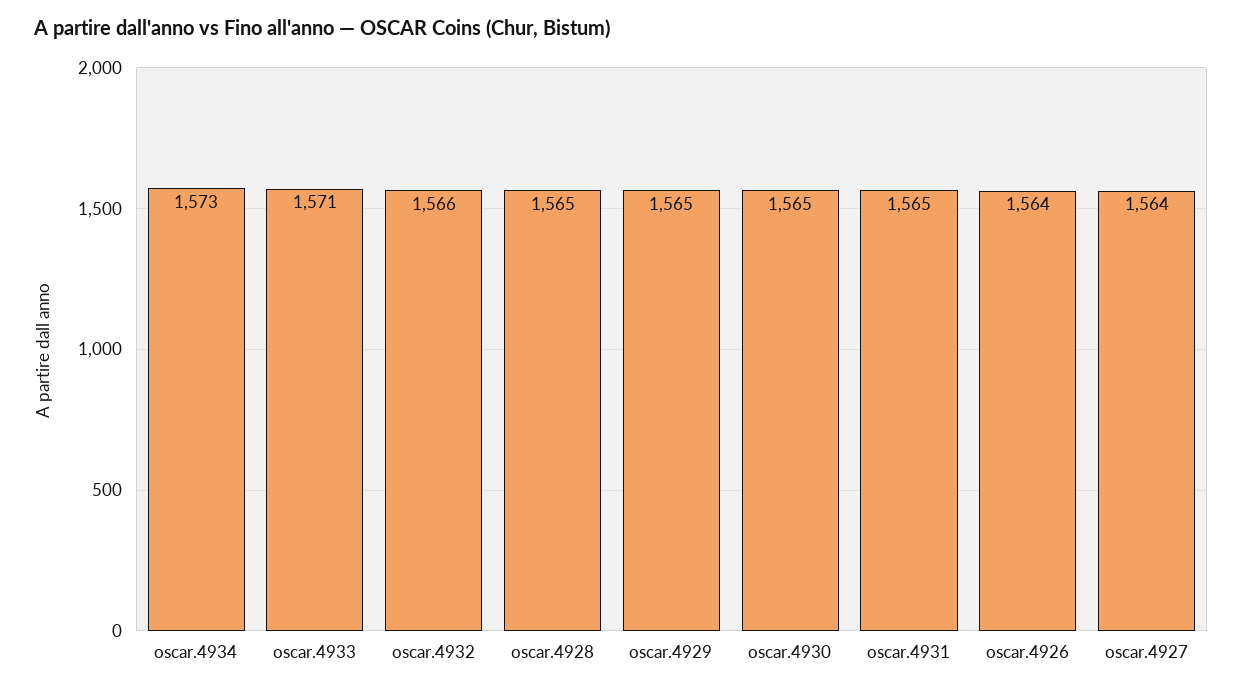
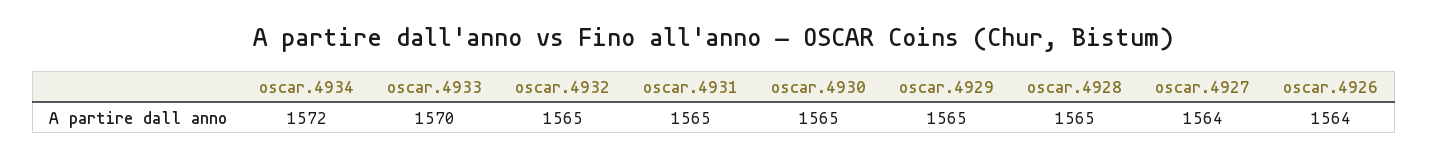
  {
-   "oscar.4934": 1573,
+   "oscar.4934": 1572,
-   "oscar.4933": 1571,
+   "oscar.4933": 1570,
-   "oscar.4932": 1566,
+   "oscar.4932": 1565,
    "oscar.4928": 1565,
    "oscar.4929": 1565,
    "oscar.4930": 1565,
    "oscar.4931": 1565,
    "oscar.4926": 1564,
    "oscar.4927": 1564
  }

